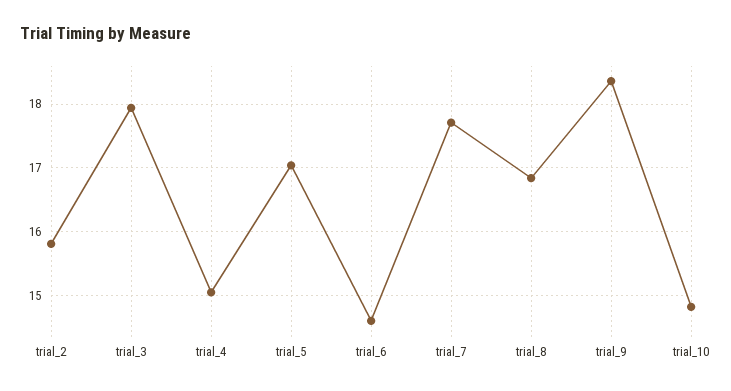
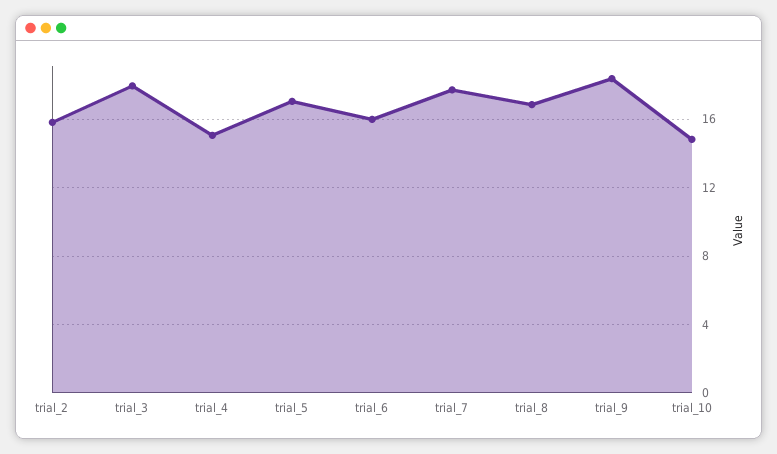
  {
    "trial_2": 15.8,
    "trial_3": 17.9,
    "trial_4": 15.1,
    "trial_5": 17,
-   "trial_6": 14.6,
+   "trial_6": 16,
    "trial_7": 17.7,
    "trial_8": 16.8,
    "trial_9": 18.4,
    "trial_10": 14.8
  }

